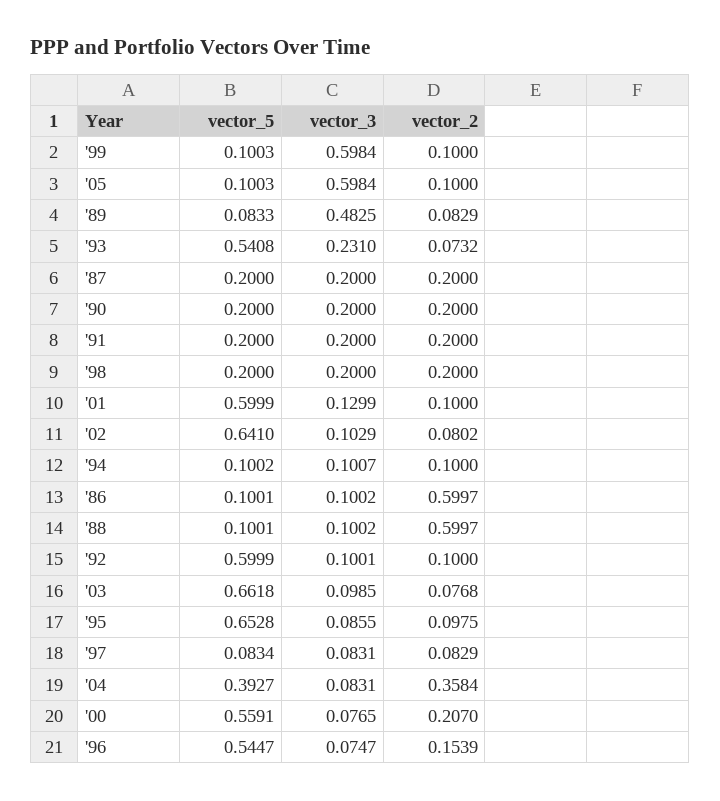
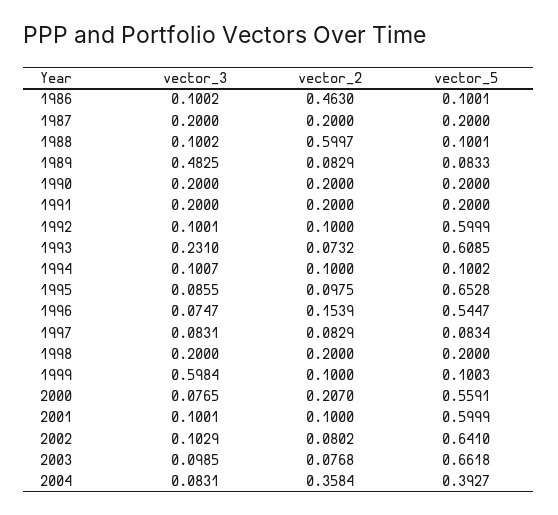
  {
    "vector_5": {
      "'99": 0.1003,
-     "'05": 0.1003,
      "'89": 0.0833,
-     "'93": 0.5408,
+     "'93": 0.6085,
      "'87": 0.2,
      "'90": 0.2,
      "'91": 0.2,
      "'98": 0.2,
      "'01": 0.5999,
      "'02": 0.641,
      "'94": 0.1002,
      "'86": 0.1001,
      "'88": 0.1001,
      "'92": 0.5999,
      "'03": 0.6618,
      "'95": 0.6528,
      "'97": 0.0834,
      "'04": 0.3927,
      "'00": 0.5591,
      "'96": 0.5447
    },
    "vector_3": {
      "'99": 0.5984,
-     "'05": 0.5984,
      "'89": 0.4825,
      "'93": 0.231,
      "'87": 0.2,
      "'90": 0.2,
      "'91": 0.2,
      "'98": 0.2,
-     "'01": 0.1299,
+     "'01": 0.1001,
      "'02": 0.1029,
      "'94": 0.1007,
      "'86": 0.1002,
      "'88": 0.1002,
      "'92": 0.1001,
      "'03": 0.0985,
      "'95": 0.0855,
      "'97": 0.0831,
      "'04": 0.0831,
      "'00": 0.0765,
      "'96": 0.0747
    },
    "vector_2": {
      "'99": 0.1,
-     "'05": 0.1,
      "'89": 0.0829,
      "'93": 0.0732,
      "'87": 0.2,
      "'90": 0.2,
      "'91": 0.2,
      "'98": 0.2,
      "'01": 0.1,
      "'02": 0.0802,
      "'94": 0.1,
-     "'86": 0.5997,
+     "'86": 0.463,
      "'88": 0.5997,
      "'92": 0.1,
      "'03": 0.0768,
      "'95": 0.0975,
      "'97": 0.0829,
      "'04": 0.3584,
      "'00": 0.207,
      "'96": 0.1539
    }
  }

